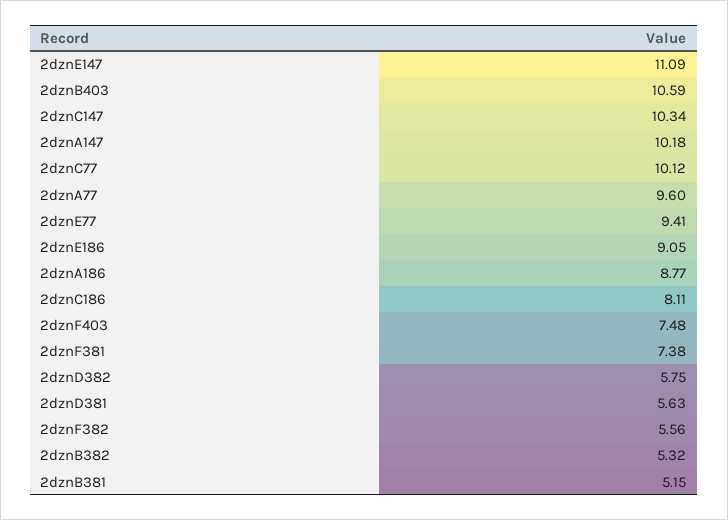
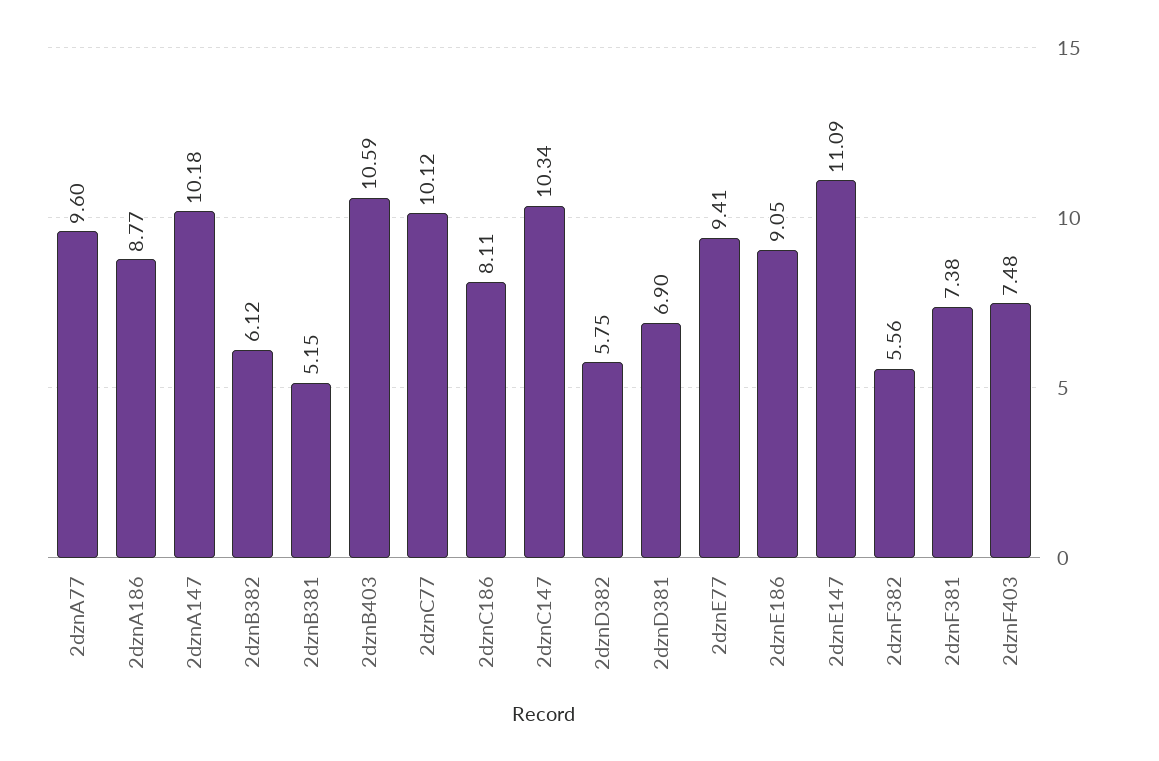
  {
    "2dznE147": 11.09,
    "2dznB403": 10.59,
    "2dznC147": 10.34,
    "2dznA147": 10.18,
    "2dznC77": 10.12,
    "2dznA77": 9.6,
    "2dznE77": 9.41,
    "2dznE186": 9.05,
    "2dznA186": 8.77,
    "2dznC186": 8.11,
    "2dznF403": 7.48,
    "2dznF381": 7.38,
    "2dznD382": 5.75,
-   "2dznD381": 5.63,
+   "2dznD381": 6.9,
    "2dznF382": 5.56,
-   "2dznB382": 5.32,
+   "2dznB382": 6.12,
    "2dznB381": 5.15
  }

